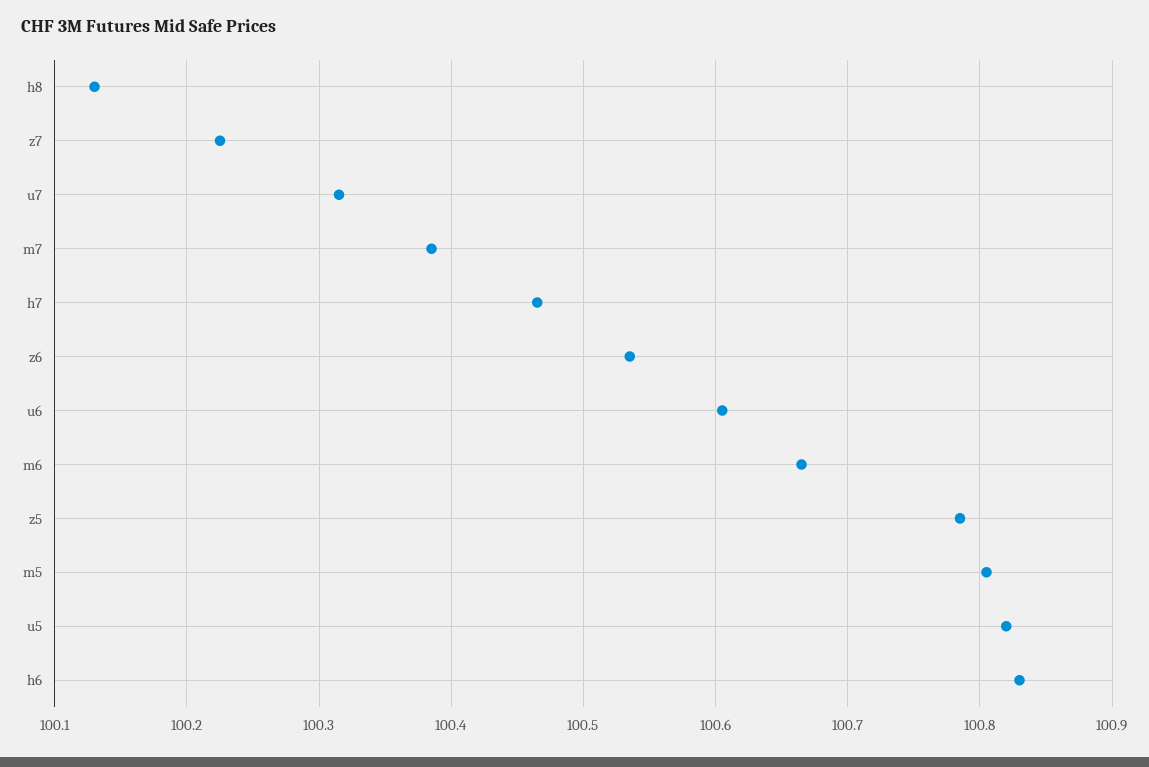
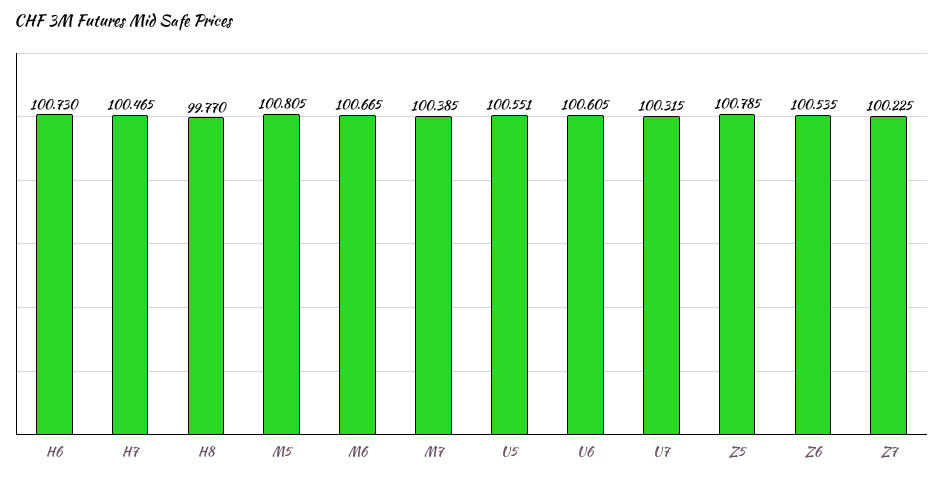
  {
-   "h8": 100.13,
+   "h8": 99.77,
    "z7": 100.225,
    "u7": 100.315,
    "m7": 100.385,
    "h7": 100.465,
    "z6": 100.535,
    "u6": 100.605,
    "m6": 100.665,
    "z5": 100.785,
    "m5": 100.805,
-   "u5": 100.82,
+   "u5": 100.551,
-   "h6": 100.83
+   "h6": 100.73
  }

